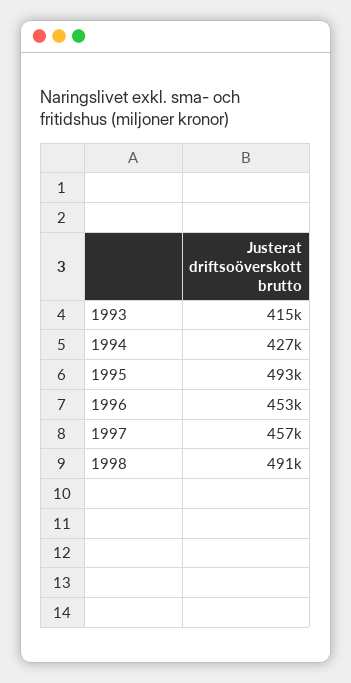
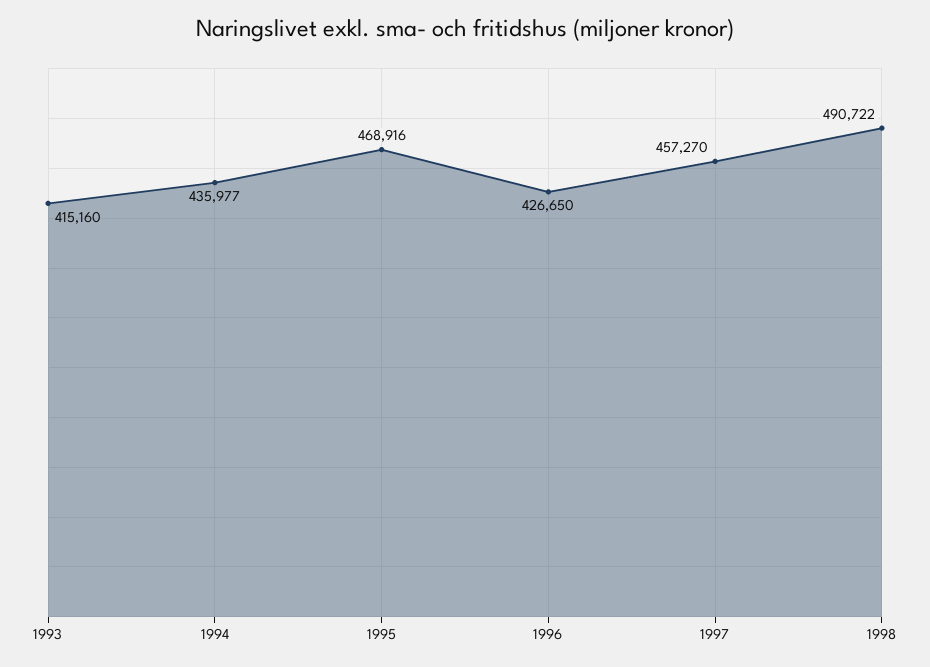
  {
    "1993": 415160,
-   "1994": 427000,
+   "1994": 435977,
-   "1995": 493000,
+   "1995": 468916,
-   "1996": 453000,
+   "1996": 426650,
    "1997": 457270,
    "1998": 490722
  }

